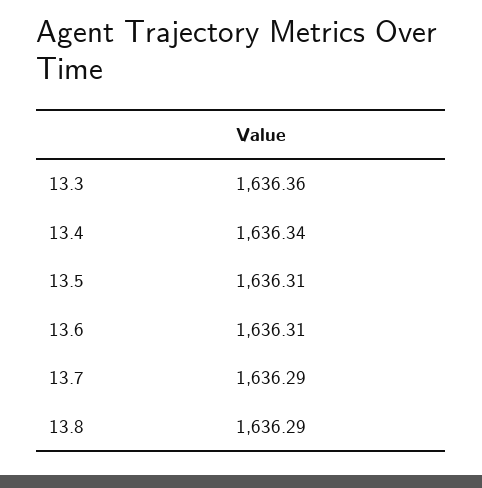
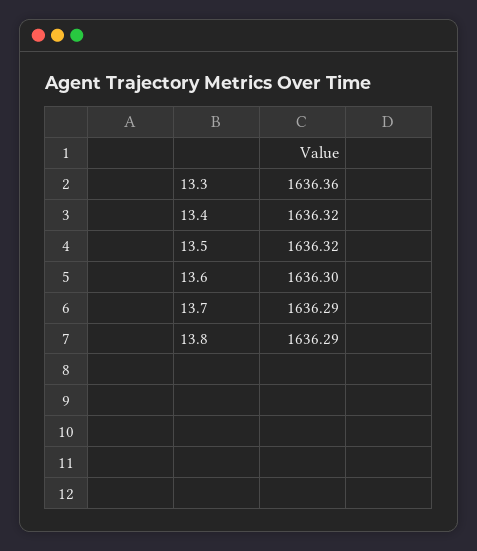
  {
    "13.3": 1636.36,
-   "13.4": 1636.34,
+   "13.4": 1636.32,
-   "13.5": 1636.31,
+   "13.5": 1636.32,
-   "13.6": 1636.31,
+   "13.6": 1636.3,
    "13.7": 1636.29,
    "13.8": 1636.29
  }

